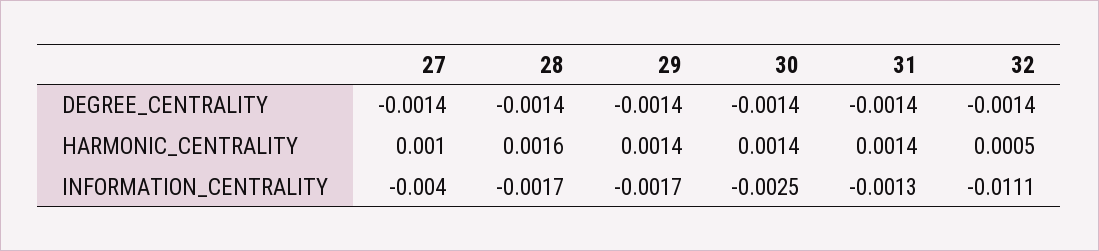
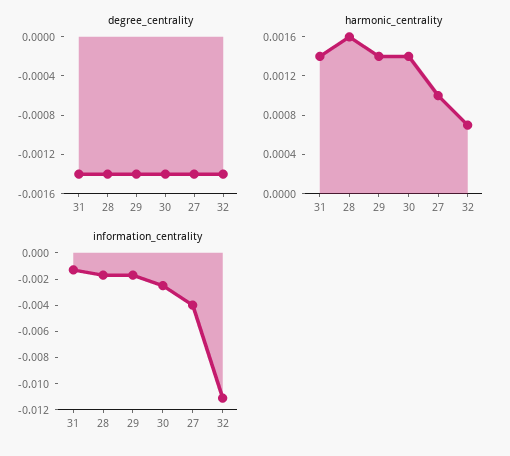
  {
    "DEGREE_CENTRALITY": {
      "27": -0.0014,
      "28": -0.0014,
      "29": -0.0014,
      "30": -0.0014,
      "31": -0.0014,
      "32": -0.0014
    },
    "HARMONIC_CENTRALITY": {
      "27": 0.001,
      "28": 0.0016,
      "29": 0.0014,
      "30": 0.0014,
      "31": 0.0014,
-     "32": 0.0005
+     "32": 0.0007
    },
    "INFORMATION_CENTRALITY": {
      "27": -0.004,
      "28": -0.0017,
      "29": -0.0017,
      "30": -0.0025,
      "31": -0.0013,
      "32": -0.0111
    }
  }

